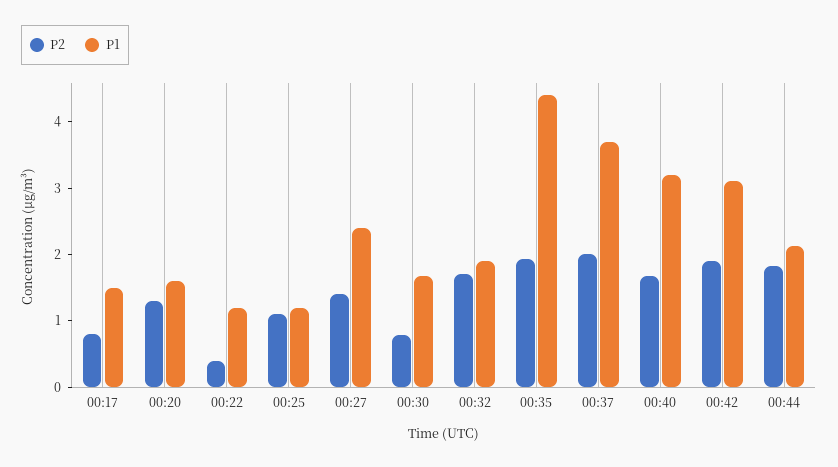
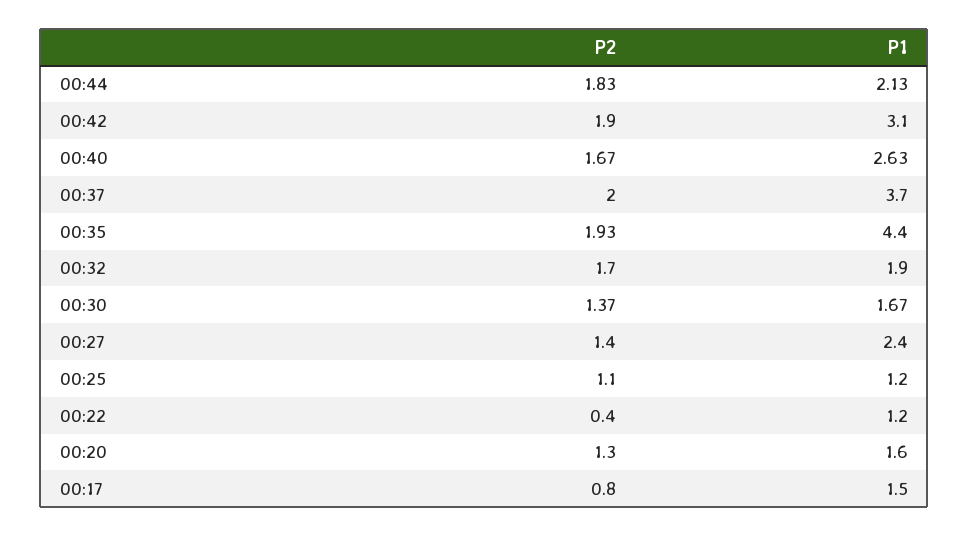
  {
    "P2": {
      "00:17": 0.8,
      "00:20": 1.3,
      "00:22": 0.4,
      "00:25": 1.1,
      "00:27": 1.4,
-     "00:30": 0.8,
+     "00:30": 1.37,
      "00:32": 1.7,
      "00:35": 1.93,
      "00:37": 2,
      "00:40": 1.67,
      "00:42": 1.9,
      "00:44": 1.83
    },
    "P1": {
      "00:17": 1.5,
      "00:20": 1.6,
      "00:22": 1.2,
      "00:25": 1.2,
      "00:27": 2.4,
      "00:30": 1.67,
      "00:32": 1.9,
      "00:35": 4.4,
      "00:37": 3.7,
-     "00:40": 3.2,
+     "00:40": 2.63,
      "00:42": 3.1,
      "00:44": 2.13
    }
  }

